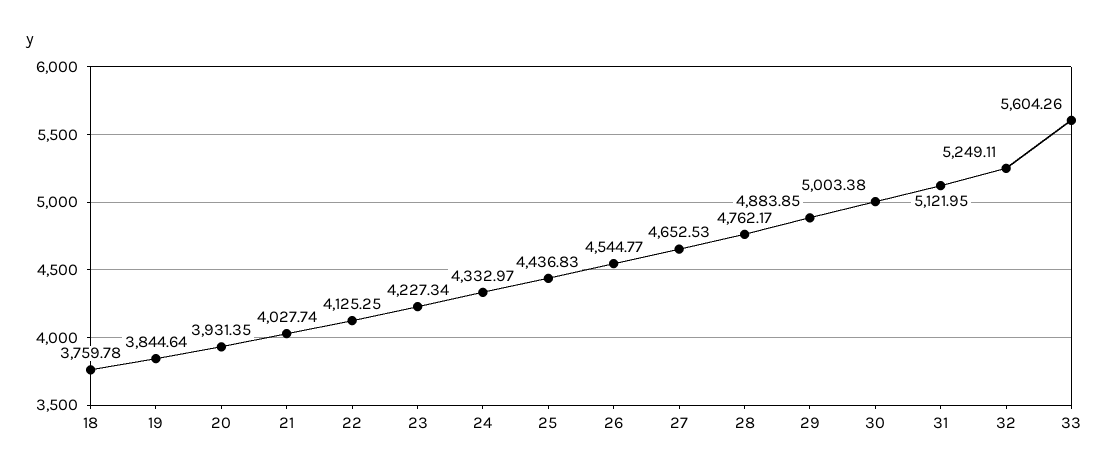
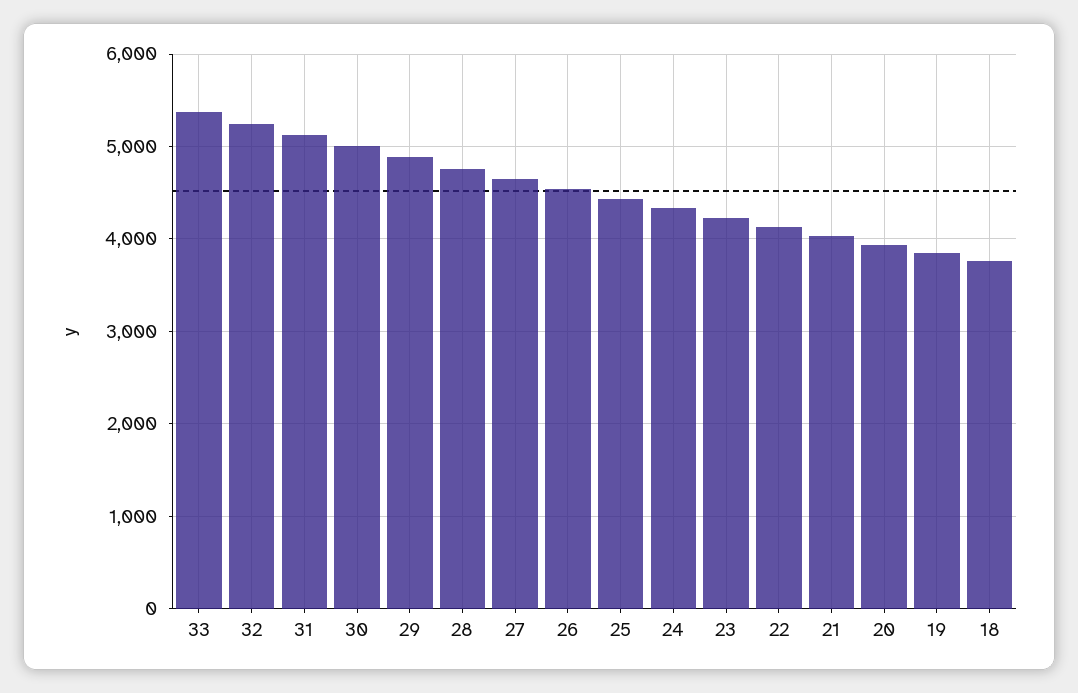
  {
    "18": 3759.78,
    "19": 3844.64,
    "20": 3931.35,
    "21": 4027.74,
    "22": 4125.25,
    "23": 4227.34,
    "24": 4332.97,
    "25": 4436.83,
    "26": 4544.77,
    "27": 4652.53,
    "28": 4762.17,
    "29": 4883.85,
    "30": 5003.38,
    "31": 5121.95,
    "32": 5249.11,
-   "33": 5604.26
+   "33": 5400
  }

